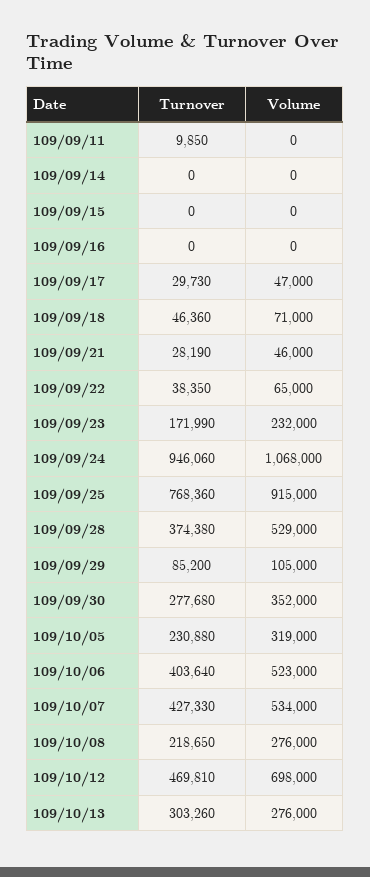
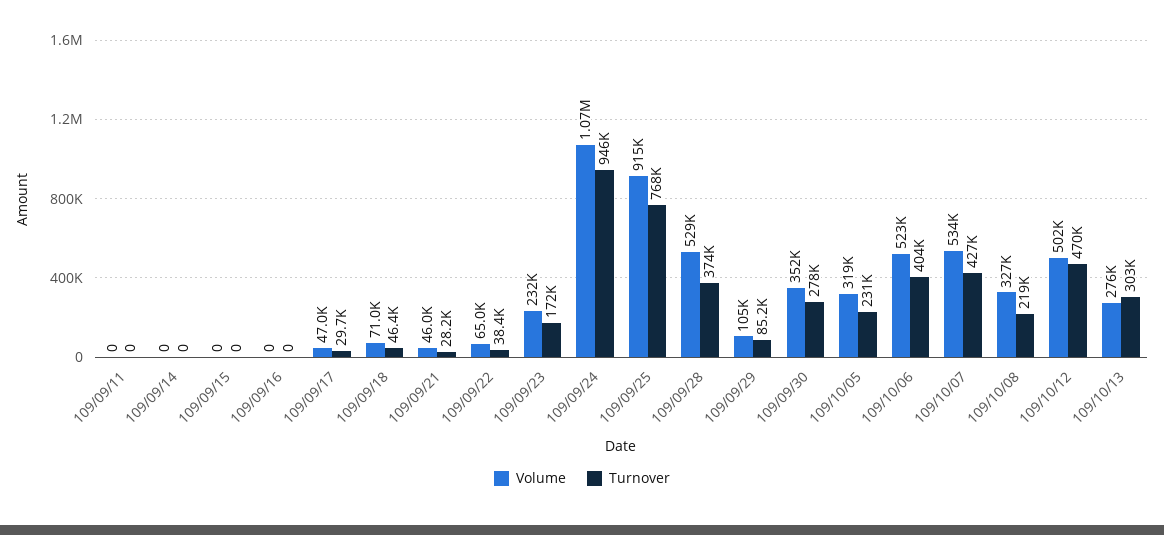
  {
    "Turnover": {
-     "109/09/11": 9850,
+     "109/09/11": 0,
      "109/09/14": 0,
      "109/09/15": 0,
      "109/09/16": 0,
      "109/09/17": 29730,
      "109/09/18": 46360,
      "109/09/21": 28190,
      "109/09/22": 38350,
      "109/09/23": 171990,
      "109/09/24": 946060,
      "109/09/25": 768360,
      "109/09/28": 374380,
      "109/09/29": 85200,
      "109/09/30": 277680,
      "109/10/05": 230880,
      "109/10/06": 403640,
      "109/10/07": 427330,
      "109/10/08": 218650,
      "109/10/12": 469810,
      "109/10/13": 303260
    },
    "Volume": {
      "109/09/11": 0,
      "109/09/14": 0,
      "109/09/15": 0,
      "109/09/16": 0,
      "109/09/17": 47000,
      "109/09/18": 71000,
      "109/09/21": 46000,
      "109/09/22": 65000,
      "109/09/23": 232000,
      "109/09/24": 1068000,
      "109/09/25": 915000,
      "109/09/28": 529000,
      "109/09/29": 105000,
      "109/09/30": 352000,
      "109/10/05": 319000,
      "109/10/06": 523000,
      "109/10/07": 534000,
-     "109/10/08": 276000,
+     "109/10/08": 327000,
-     "109/10/12": 698000,
+     "109/10/12": 502000,
      "109/10/13": 276000
    }
  }

